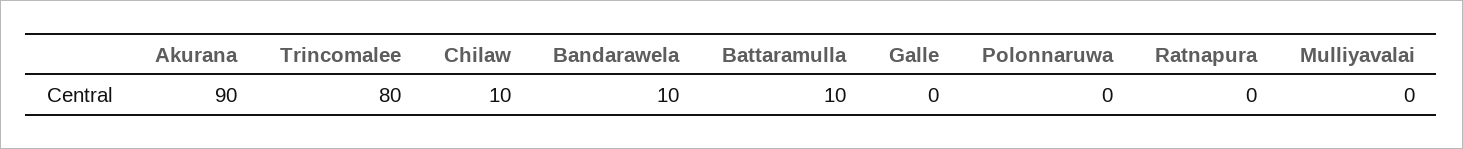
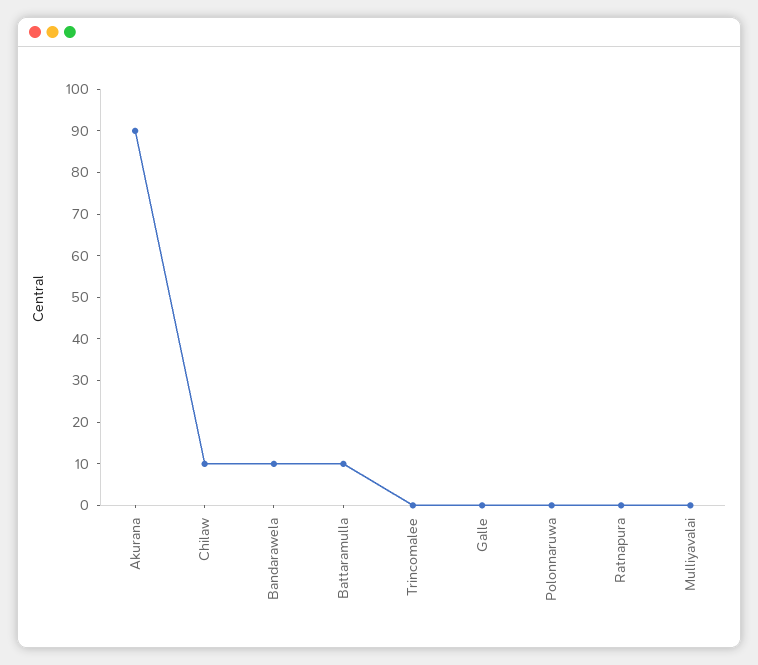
  {
    "Akurana": 90,
-   "Trincomalee": 80,
+   "Trincomalee": 0,
    "Chilaw": 10,
    "Bandarawela": 10,
    "Battaramulla": 10,
    "Galle": 0,
    "Polonnaruwa": 0,
    "Ratnapura": 0,
    "Mulliyavalai": 0
  }

